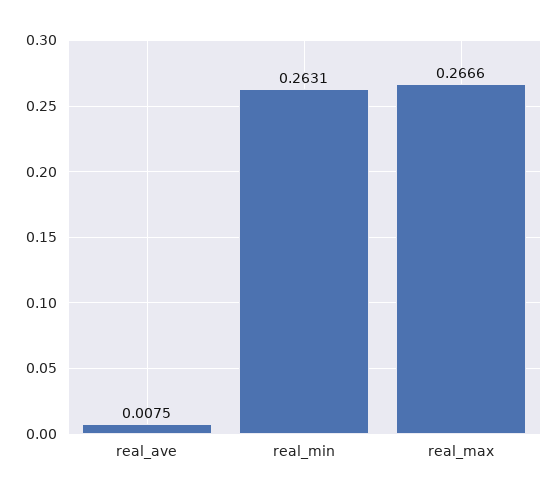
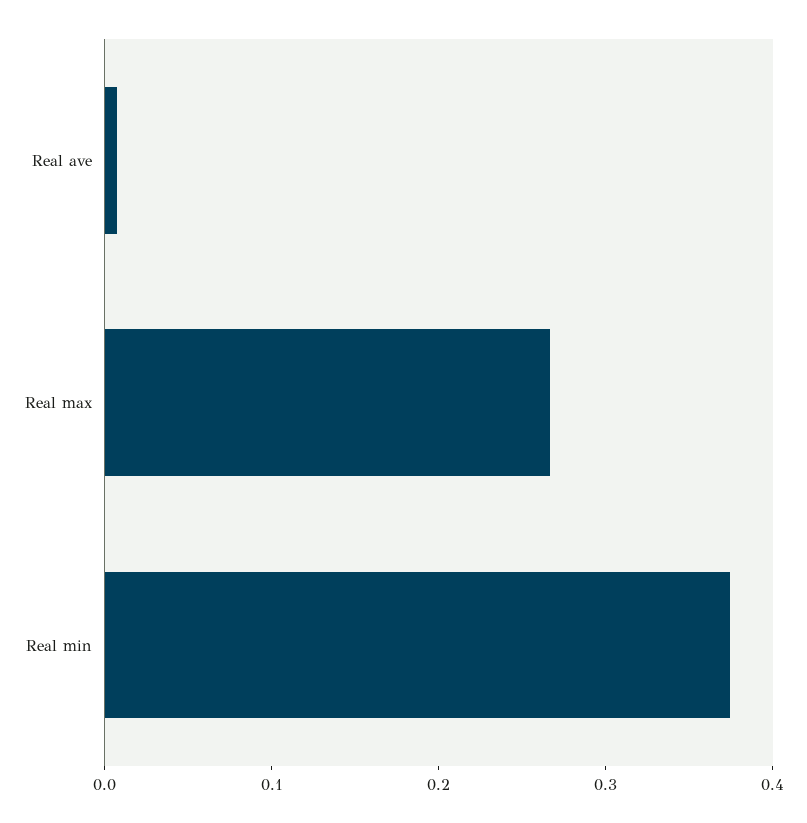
  {
    "real_ave": 0.0075,
-   "real_min": 0.2631,
+   "real_min": 0.38,
    "real_max": 0.2666
  }

